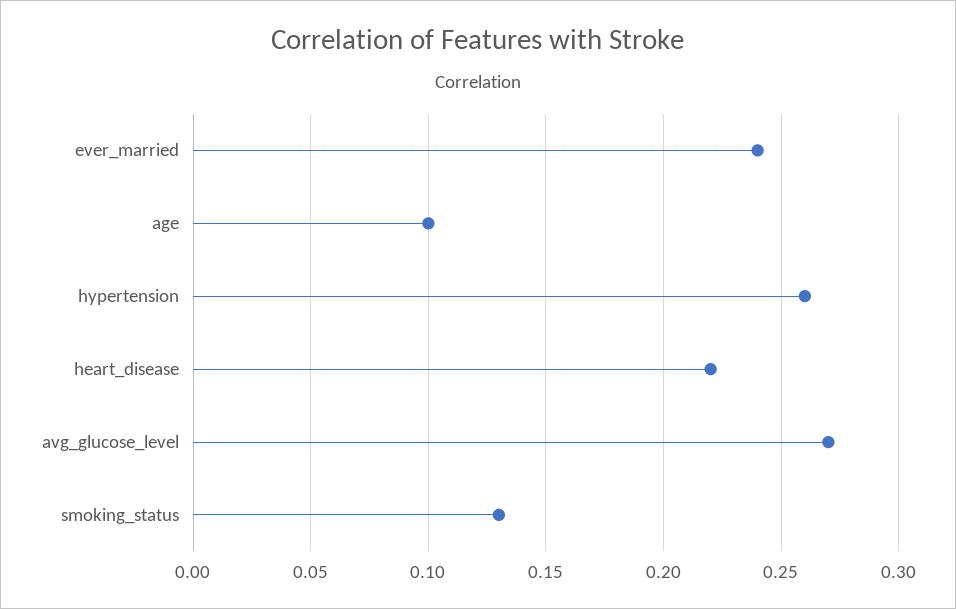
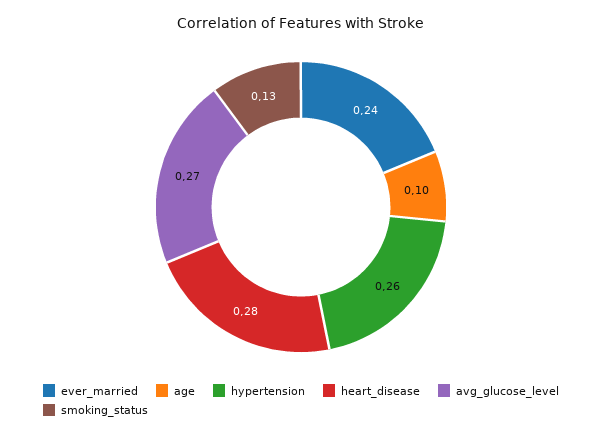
  {
    "ever_married": 0.24,
    "age": 0.1,
    "hypertension": 0.26,
-   "heart_disease": 0.22,
+   "heart_disease": 0.28,
    "avg_glucose_level": 0.27,
    "smoking_status": 0.13
  }

